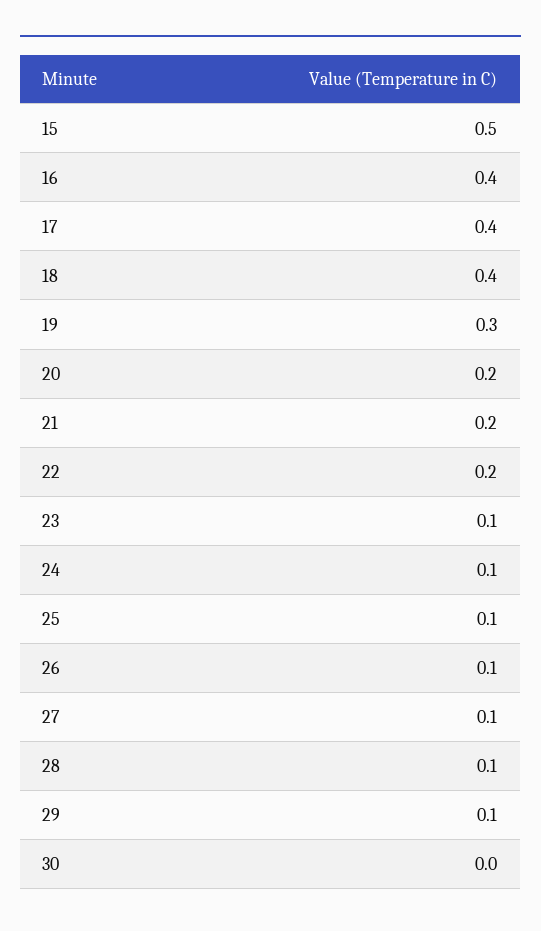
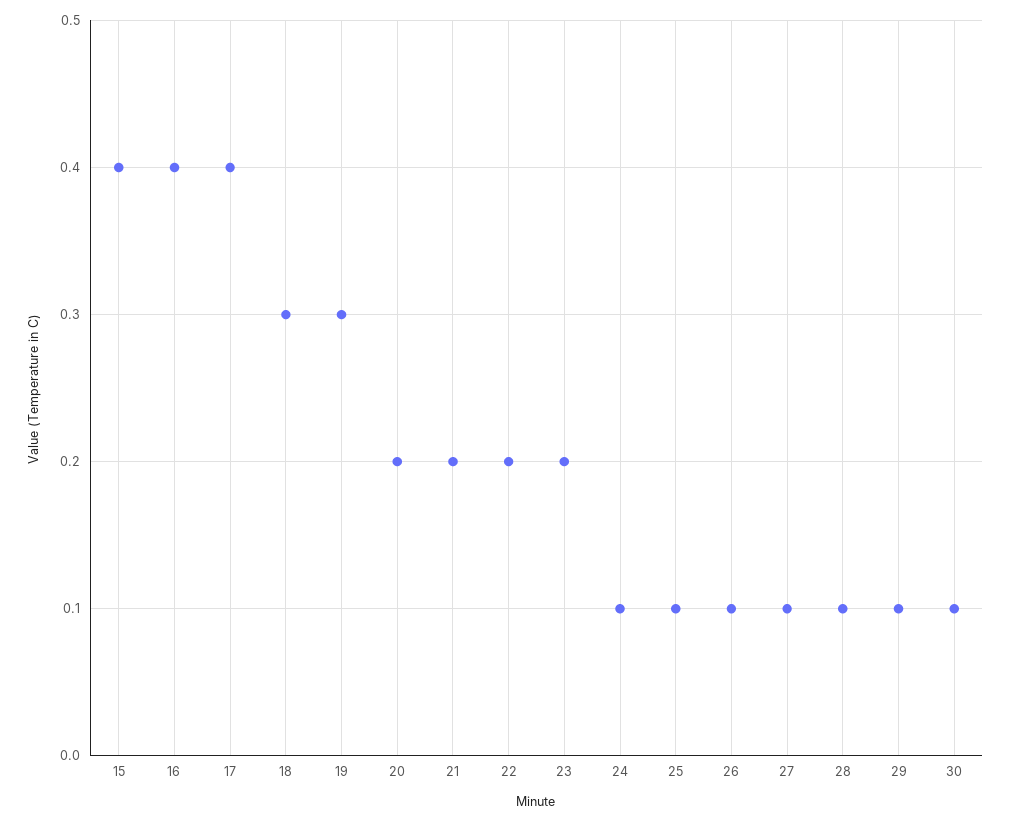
  {
-   "15": 0.5,
+   "15": 0.4,
    "16": 0.4,
    "17": 0.4,
-   "18": 0.4,
+   "18": 0.3,
    "19": 0.3,
    "20": 0.2,
    "21": 0.2,
    "22": 0.2,
-   "23": 0.1,
+   "23": 0.2,
    "24": 0.1,
    "25": 0.1,
    "26": 0.1,
    "27": 0.1,
    "28": 0.1,
    "29": 0.1,
-   "30": 0
+   "30": 0.1
  }

